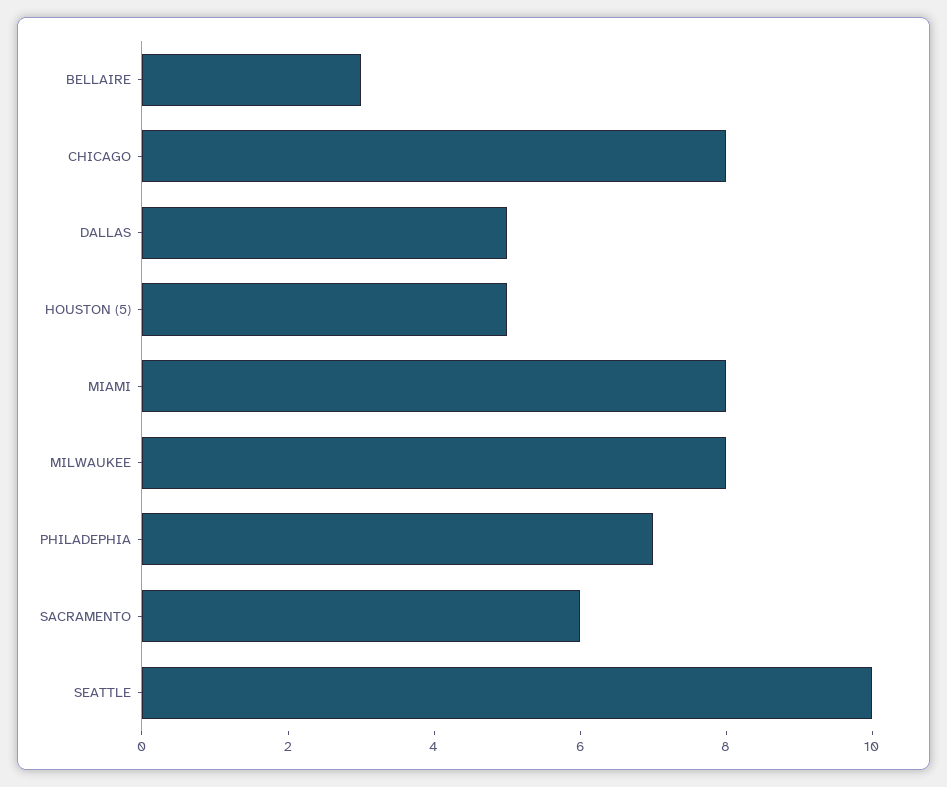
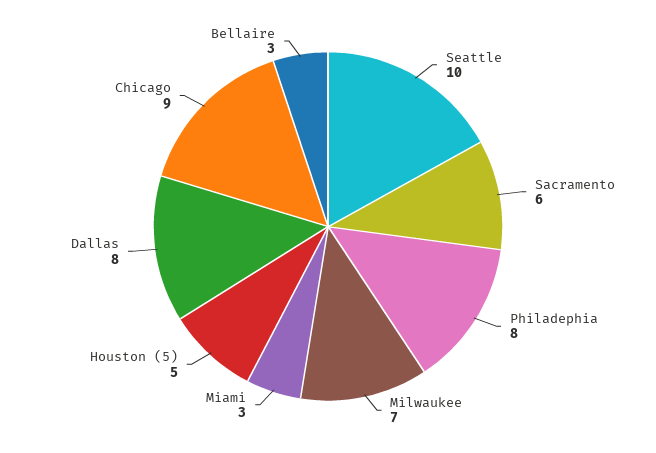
  {
    "BELLAIRE": 3,
-   "CHICAGO": 8,
+   "CHICAGO": 9,
-   "DALLAS": 5,
+   "DALLAS": 8,
    "HOUSTON (5)": 5,
-   "MIAMI": 8,
+   "MIAMI": 3,
-   "MILWAUKEE": 8,
+   "MILWAUKEE": 7,
-   "PHILADEPHIA": 7,
+   "PHILADEPHIA": 8,
    "SACRAMENTO": 6,
    "SEATTLE": 10
  }

